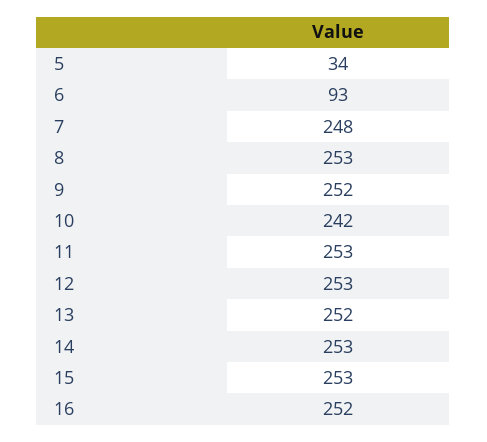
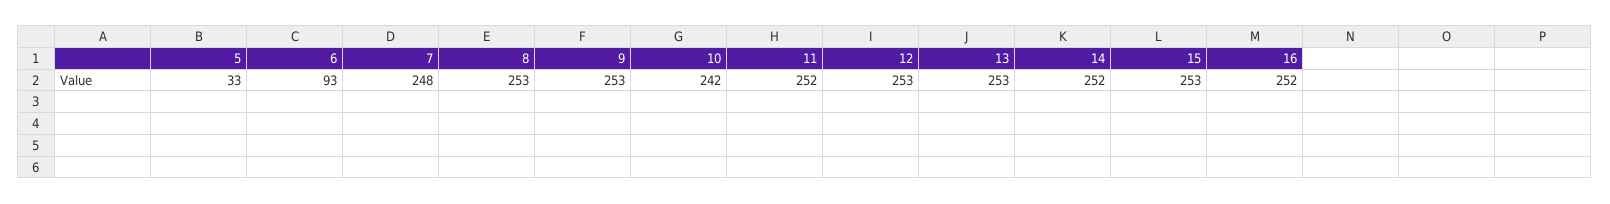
  {
-   "5": 34,
+   "5": 33,
    "6": 93,
    "7": 248,
    "8": 253,
-   "9": 252,
+   "9": 253,
    "10": 242,
-   "11": 253,
+   "11": 252,
    "12": 253,
-   "13": 252,
+   "13": 253,
-   "14": 253,
+   "14": 252,
    "15": 253,
    "16": 252
  }

